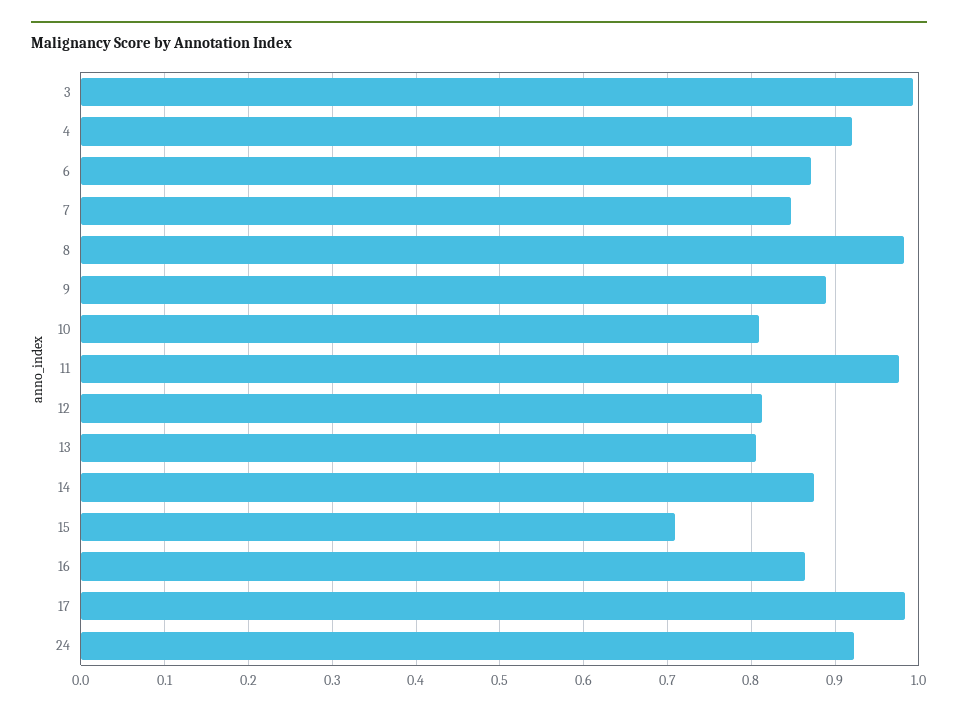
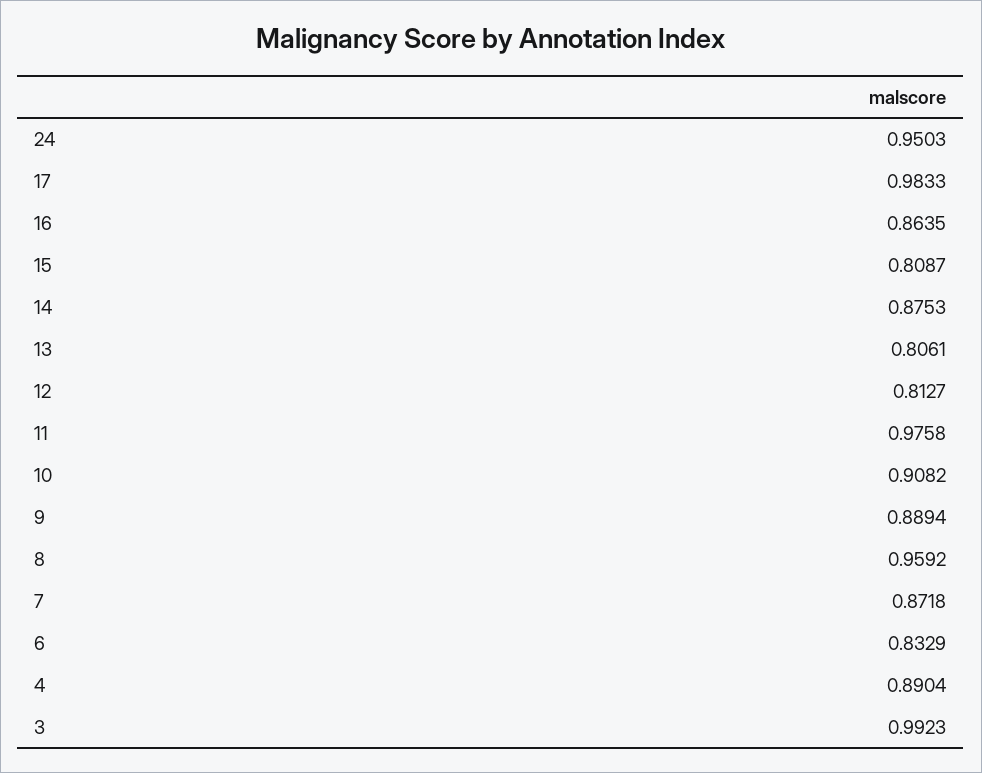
  {
    "3": 0.9923,
-   "4": 0.92,
+   "4": 0.8904,
-   "6": 0.87,
+   "6": 0.8329,
-   "7": 0.85,
+   "7": 0.8718,
-   "8": 0.98,
+   "8": 0.9592,
    "9": 0.8894,
-   "10": 0.81,
+   "10": 0.9082,
    "11": 0.9758,
    "12": 0.8127,
    "13": 0.8061,
    "14": 0.8753,
-   "15": 0.71,
+   "15": 0.8087,
    "16": 0.8635,
    "17": 0.9833,
-   "24": 0.92
+   "24": 0.9503
  }

